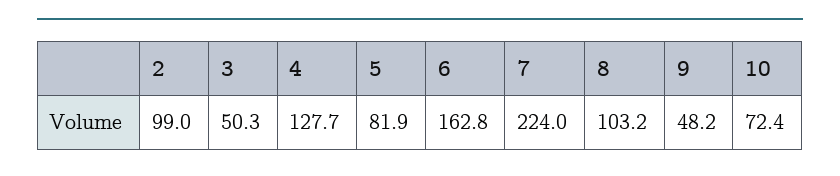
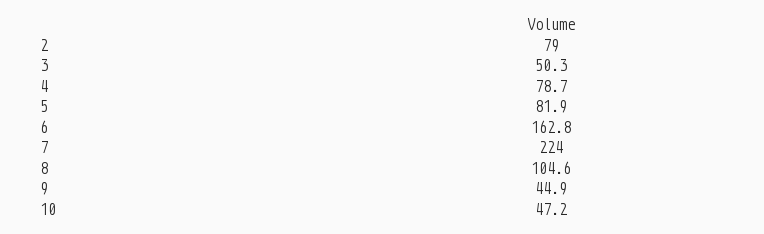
  {
-   "2": 99,
+   "2": 79,
    "3": 50.3,
-   "4": 127.7,
+   "4": 78.7,
    "5": 81.9,
    "6": 162.8,
    "7": 224,
-   "8": 103.2,
+   "8": 104.6,
-   "9": 48.2,
+   "9": 44.9,
-   "10": 72.4
+   "10": 47.2
  }

